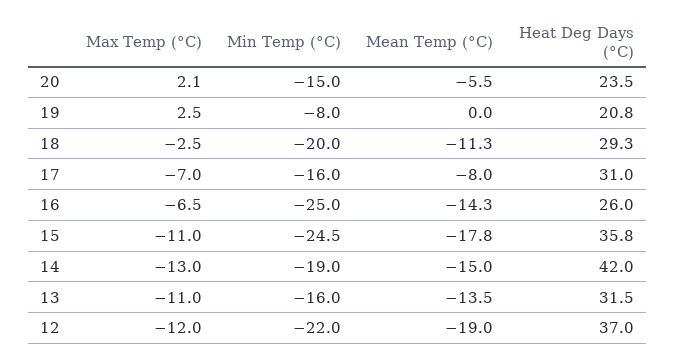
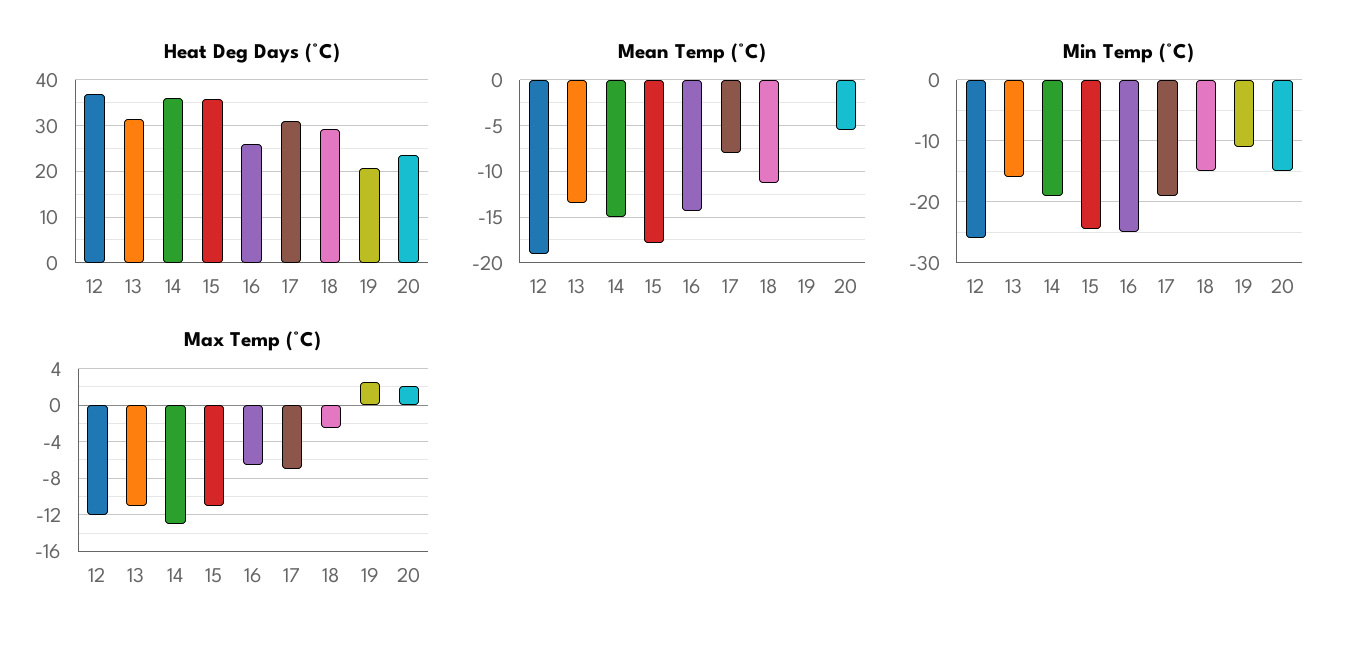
  {
    "Max Temp (°C)": {
      "20": 2.1,
      "19": 2.5,
      "18": -2.5,
      "17": -7,
      "16": -6.5,
      "15": -11,
      "14": -13,
      "13": -11,
      "12": -12
    },
    "Min Temp (°C)": {
      "20": -15,
-     "19": -8,
+     "19": -11,
-     "18": -20,
+     "18": -15,
-     "17": -16,
+     "17": -19,
      "16": -25,
      "15": -24.5,
      "14": -19,
      "13": -16,
-     "12": -22
+     "12": -26
    },
    "Mean Temp (°C)": {
      "20": -5.5,
      "19": 0,
      "18": -11.3,
      "17": -8,
      "16": -14.3,
      "15": -17.8,
      "14": -15,
      "13": -13.5,
      "12": -19
    },
    "Heat Deg Days (°C)": {
      "20": 23.5,
      "19": 20.8,
      "18": 29.3,
      "17": 31,
      "16": 26,
      "15": 35.8,
-     "14": 42,
+     "14": 36,
      "13": 31.5,
      "12": 37
    }
  }

